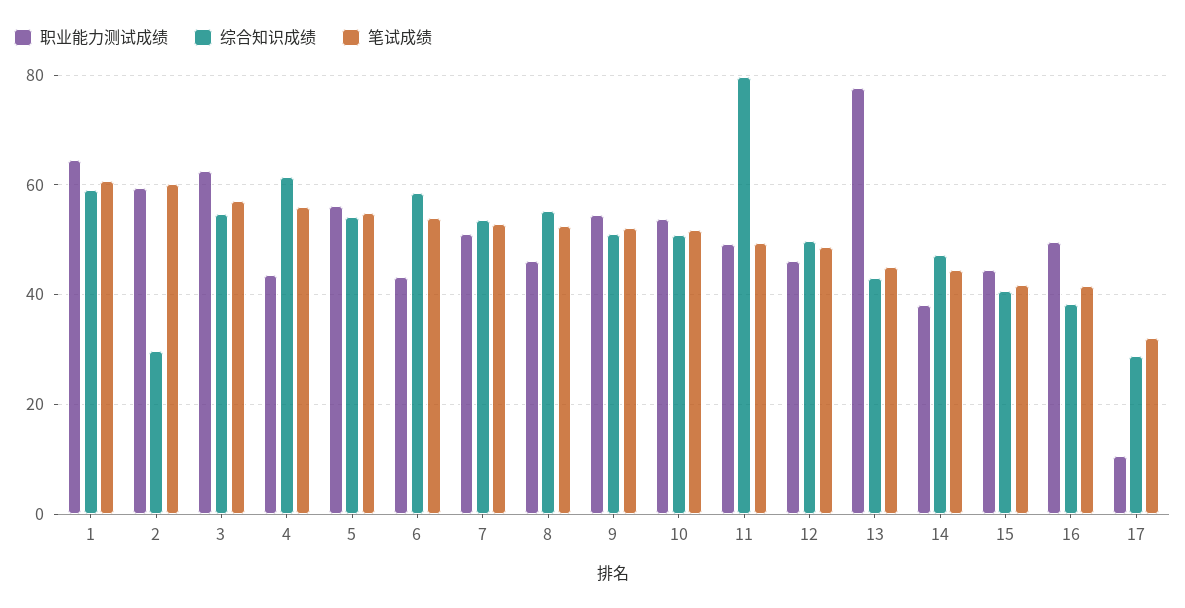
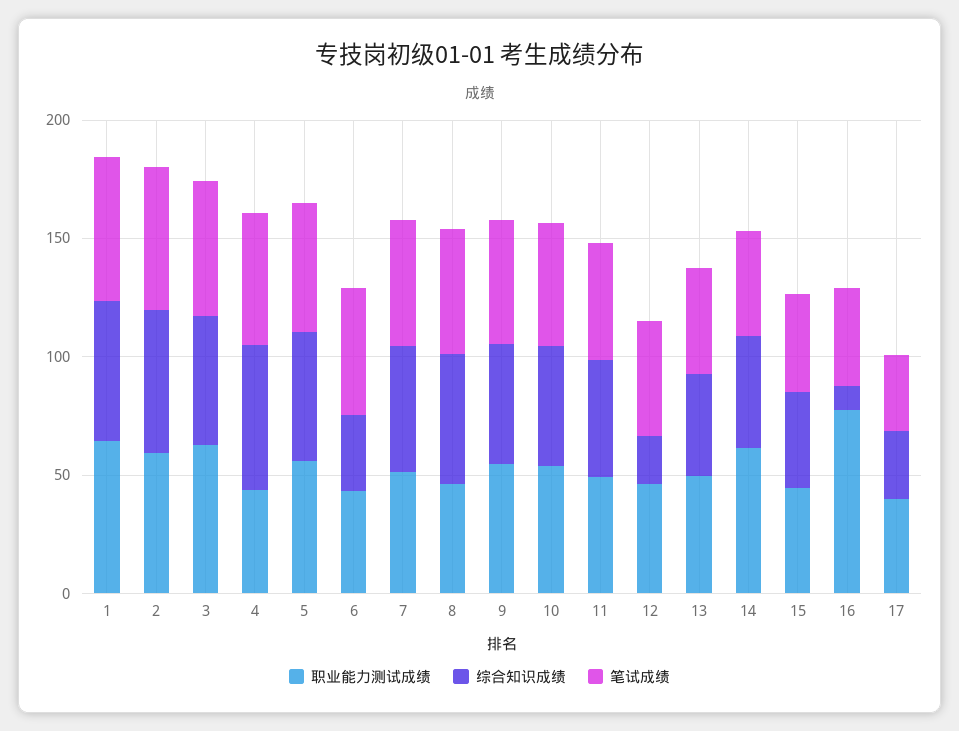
  {
    "职业能力测试成绩": {
      "1": 64,
      "2": 60,
      "3": 62,
      "4": 44,
      "5": 56,
      "6": 44,
      "7": 52,
      "8": 46,
      "9": 54,
      "10": 54,
      "11": 50,
      "12": 46,
-     "13": 78,
+     "13": 50,
-     "14": 38,
+     "14": 60,
      "15": 44,
-     "16": 50,
+     "16": 80,
-     "17": 10
+     "17": 40
    },
    "综合知识成绩": {
      "1": 60,
-     "2": 30,
+     "2": 60,
      "3": 54,
      "4": 62,
      "5": 54,
-     "6": 58,
+     "6": 30,
      "7": 54,
      "8": 56,
      "9": 52,
      "10": 50,
-     "11": 80,
+     "11": 50,
-     "12": 50,
+     "12": 20,
      "13": 44,
      "14": 48,
      "15": 40,
-     "16": 38,
+     "16": 10,
      "17": 28
    },
    "笔试成绩": {
      "1": 60,
      "2": 60,
      "3": 58,
      "4": 56,
      "5": 54,
      "6": 54,
      "7": 52,
      "8": 52,
      "9": 52,
      "10": 52,
      "11": 50,
      "12": 48,
      "13": 46,
      "14": 44,
      "15": 42,
      "16": 42,
      "17": 32
    }
  }

